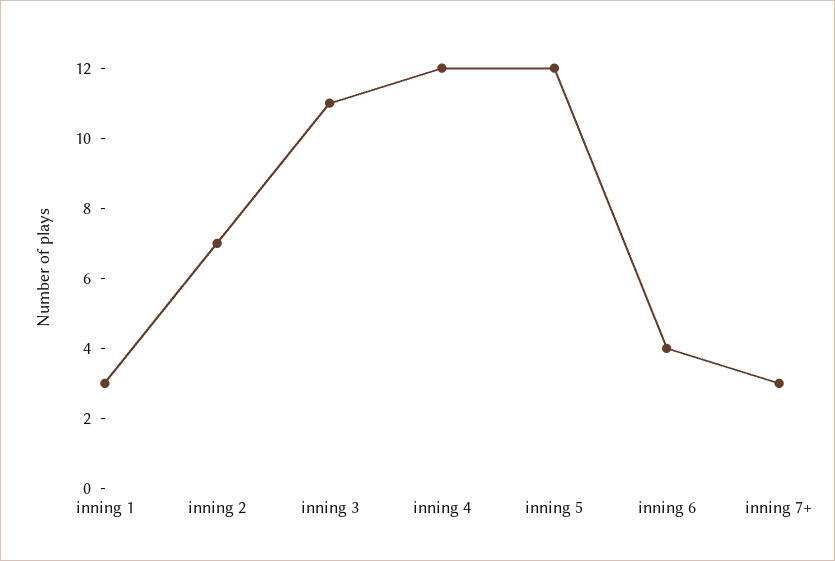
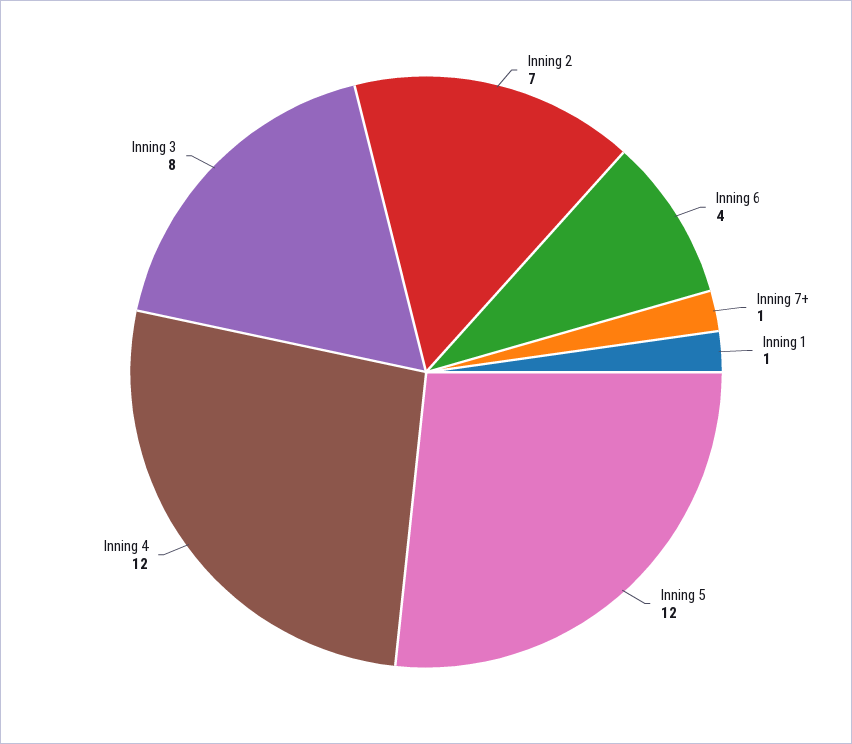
  {
-   "inning 1": 3,
+   "inning 1": 1,
    "inning 2": 7,
-   "inning 3": 11,
+   "inning 3": 8,
    "inning 4": 12,
    "inning 5": 12,
    "inning 6": 4,
-   "inning 7+": 3
+   "inning 7+": 1
  }

